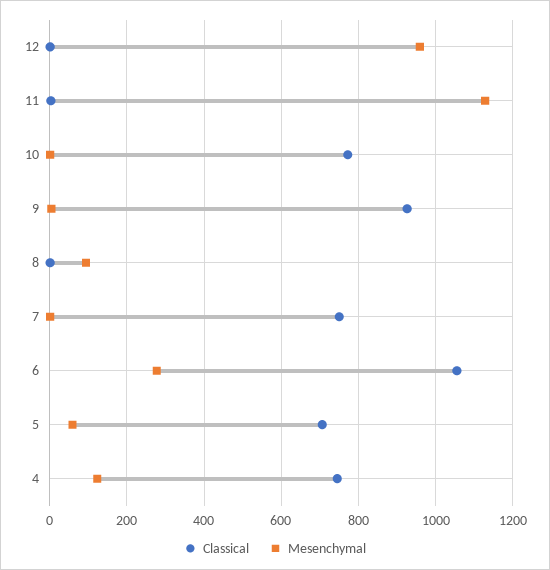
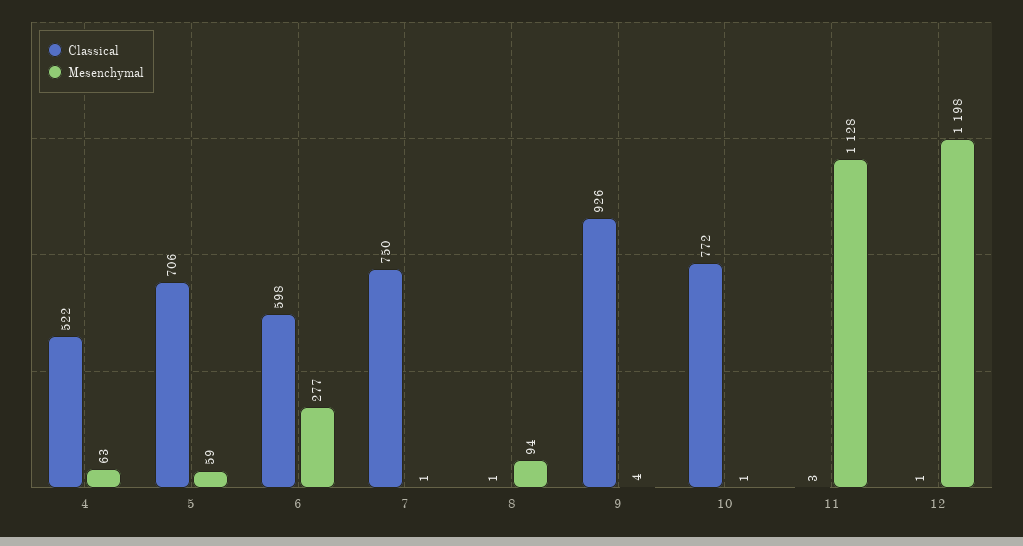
  {
    "Classical": {
      "12": 1,
      "11": 3,
      "10": 772,
      "9": 926,
      "8": 1,
      "7": 750,
-     "6": 1060,
+     "6": 598,
      "5": 706,
-     "4": 740
+     "4": 522
    },
    "Mesenchymal": {
-     "12": 960,
+     "12": 1198,
      "11": 1128,
      "10": 1,
      "9": 4,
      "8": 94,
      "7": 1,
      "6": 277,
      "5": 59,
-     "4": 120
+     "4": 63
    }
  }

